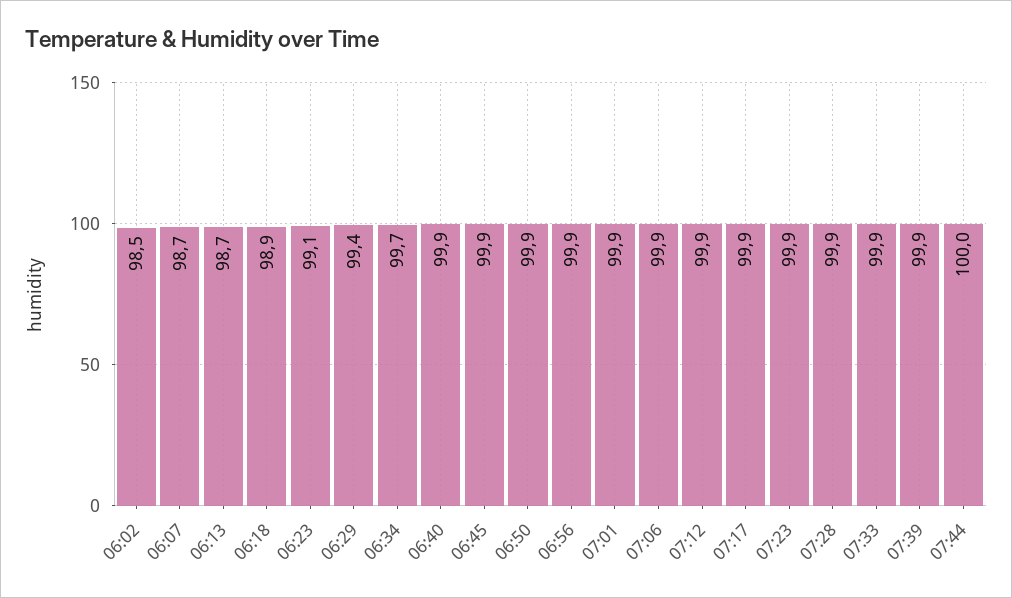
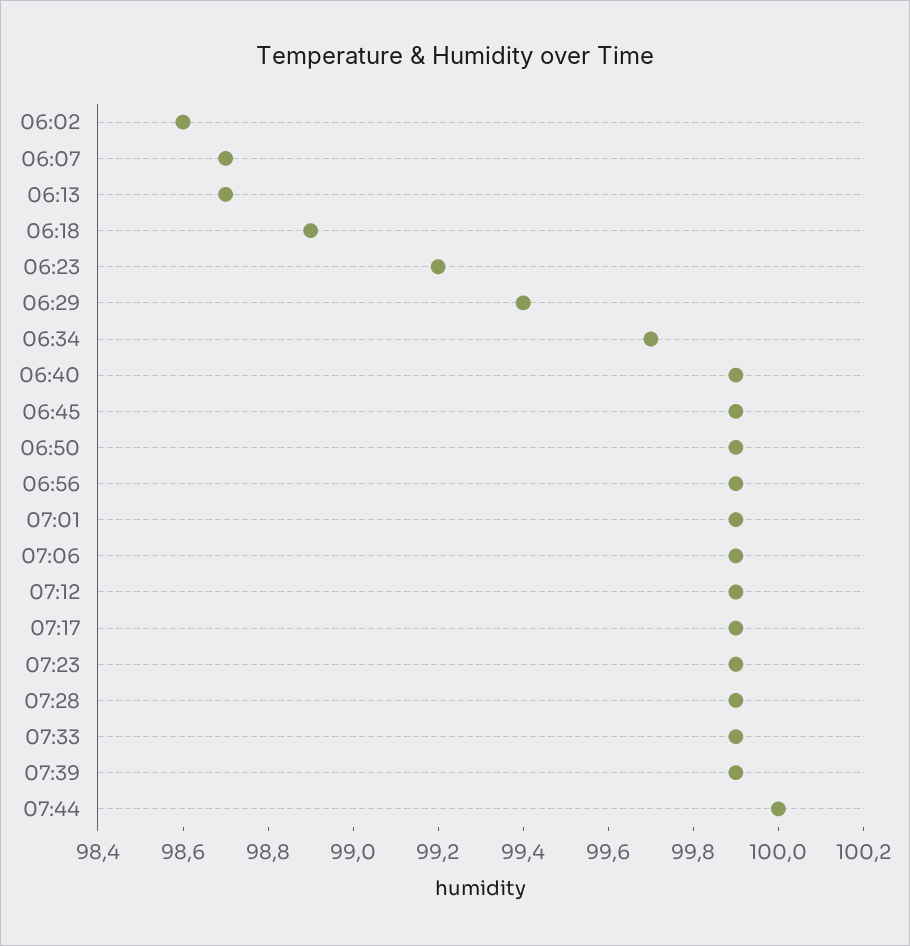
  {
-   "06:02": 98.5,
+   "06:02": 98.6,
    "06:07": 98.7,
    "06:13": 98.7,
    "06:18": 98.9,
-   "06:23": 99.1,
+   "06:23": 99.2,
    "06:29": 99.4,
    "06:34": 99.7,
    "06:40": 99.9,
    "06:45": 99.9,
    "06:50": 99.9,
    "06:56": 99.9,
    "07:01": 99.9,
    "07:06": 99.9,
    "07:12": 99.9,
    "07:17": 99.9,
    "07:23": 99.9,
    "07:28": 99.9,
    "07:33": 99.9,
    "07:39": 99.9,
    "07:44": 100
  }

